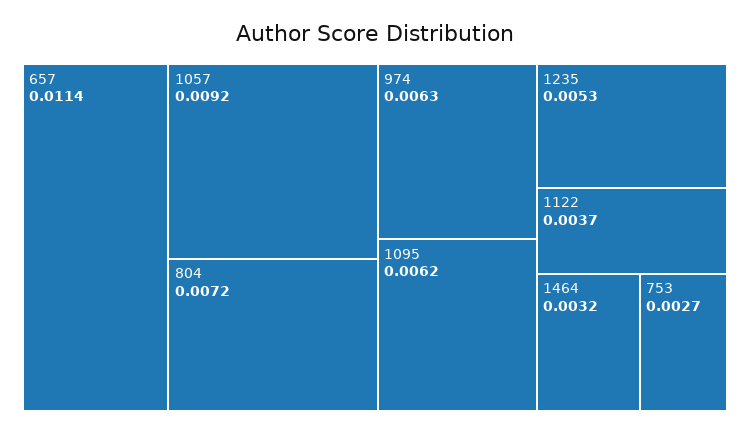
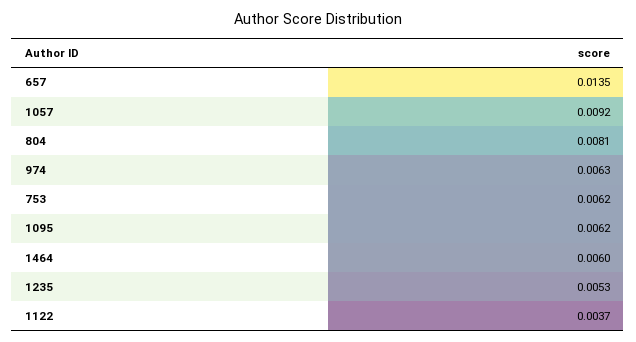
  {
-   "657": 0.0114,
+   "657": 0.0135,
    "1057": 0.0092,
-   "804": 0.0072,
+   "804": 0.0081,
    "974": 0.0063,
    "1095": 0.0062,
    "1235": 0.0053,
    "1122": 0.0037,
-   "1464": 0.0032,
+   "1464": 0.006,
-   "753": 0.0027
+   "753": 0.0062
  }

